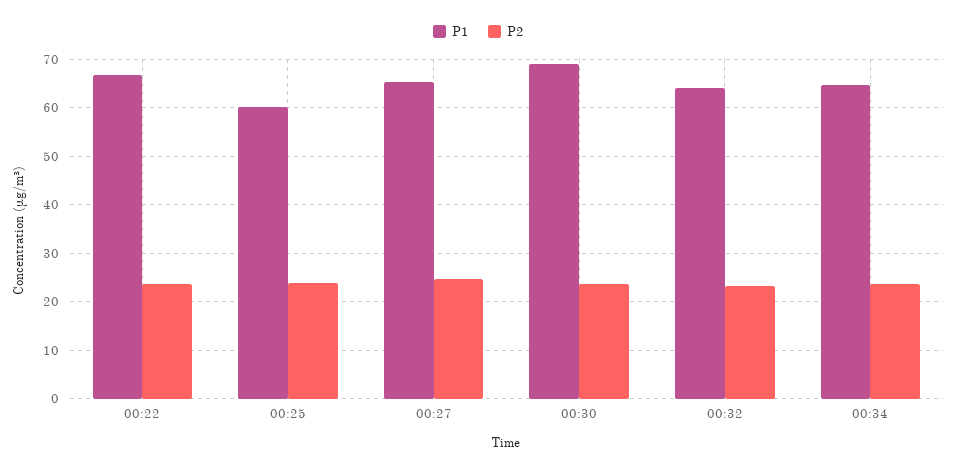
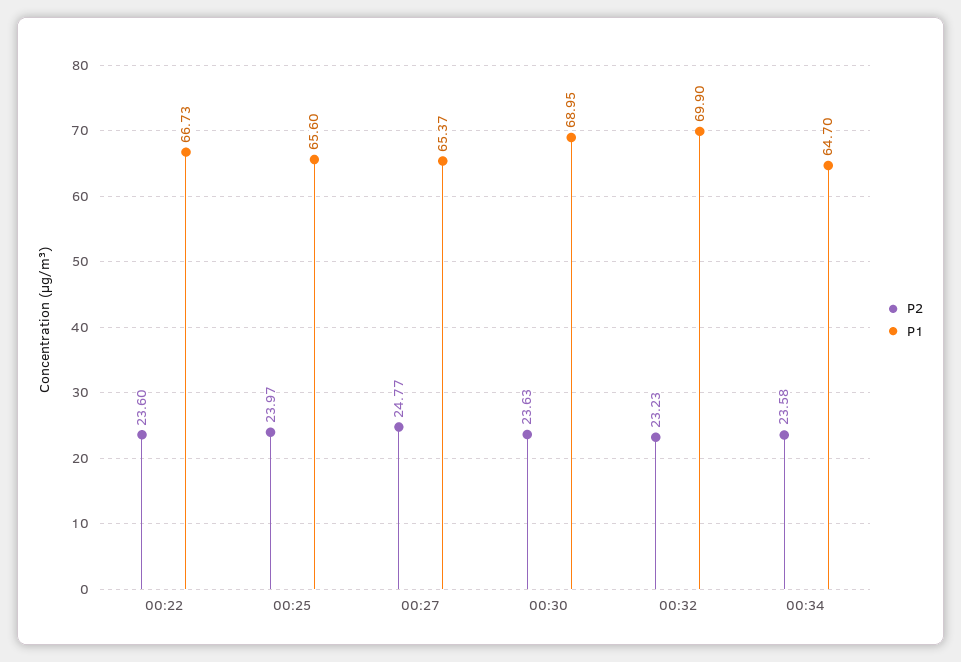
  {
    "P1": {
      "00:22": 66.73,
-     "00:25": 60,
+     "00:25": 65.6,
      "00:27": 65.37,
      "00:30": 68.95,
-     "00:32": 64,
+     "00:32": 69.9,
      "00:34": 64.7
    },
    "P2": {
      "00:22": 23.6,
      "00:25": 23.97,
      "00:27": 24.77,
      "00:30": 23.63,
      "00:32": 23.23,
      "00:34": 23.58
    }
  }

